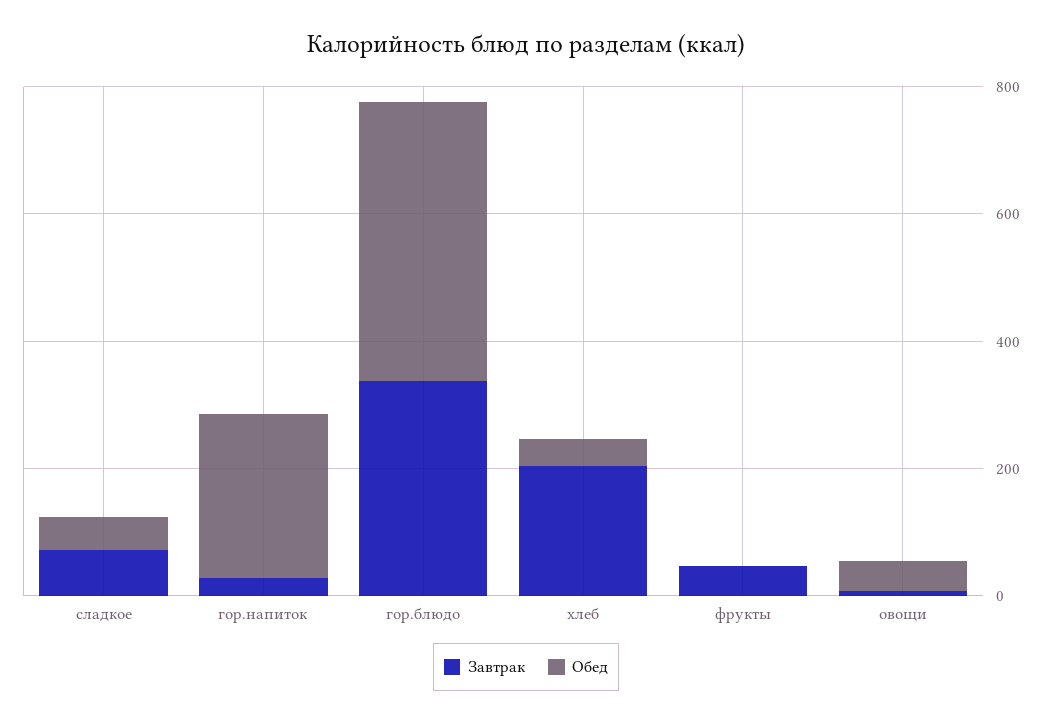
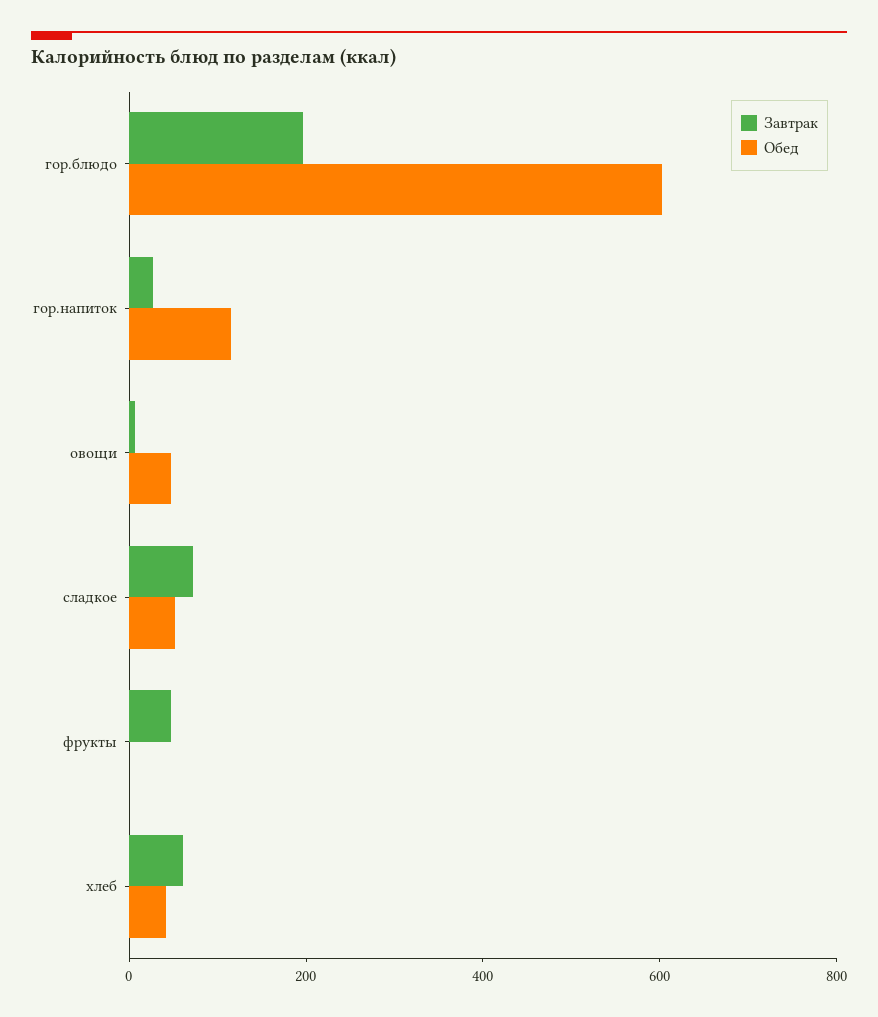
  {
    "Завтрак": {
      "сладкое": 50,
      "гор.напиток": 50,
-     "гор.блюдо": 350,
+     "гор.блюдо": 200,
-     "хлеб": 200,
+     "хлеб": 50,
      "фрукты": 50,
      "овощи": 0
    },
    "Обед": {
      "сладкое": 50,
-     "гор.напиток": 250,
+     "гор.напиток": 100,
-     "гор.блюдо": 450,
+     "гор.блюдо": 600,
      "хлеб": 50,
      "фрукты": 0,
      "овощи": 50
    }
  }

